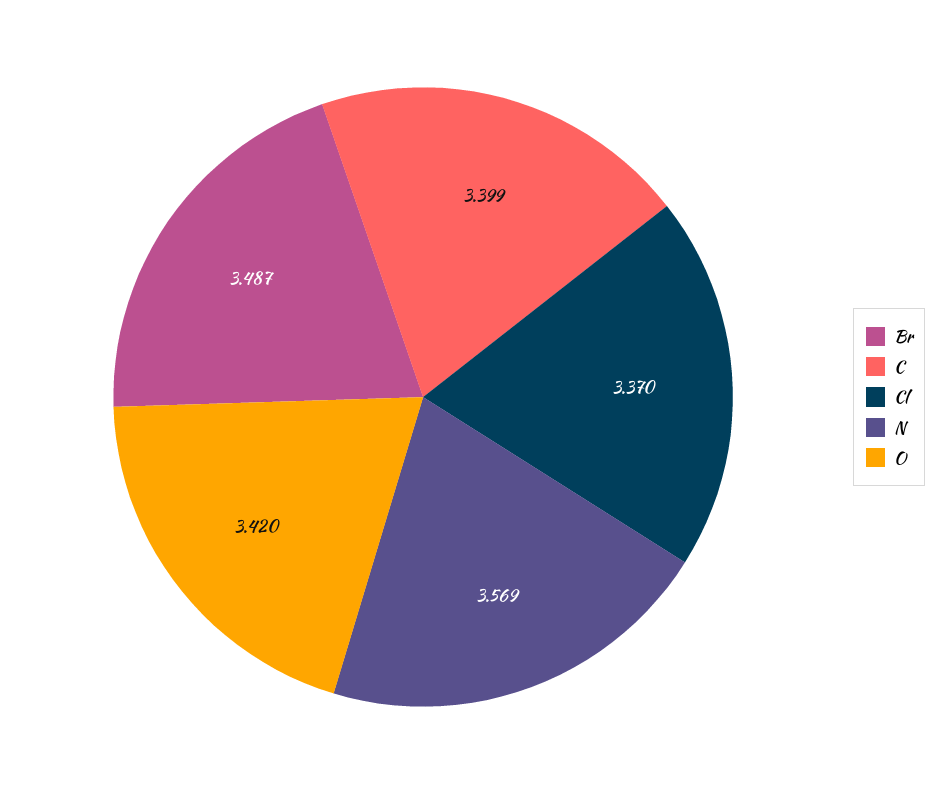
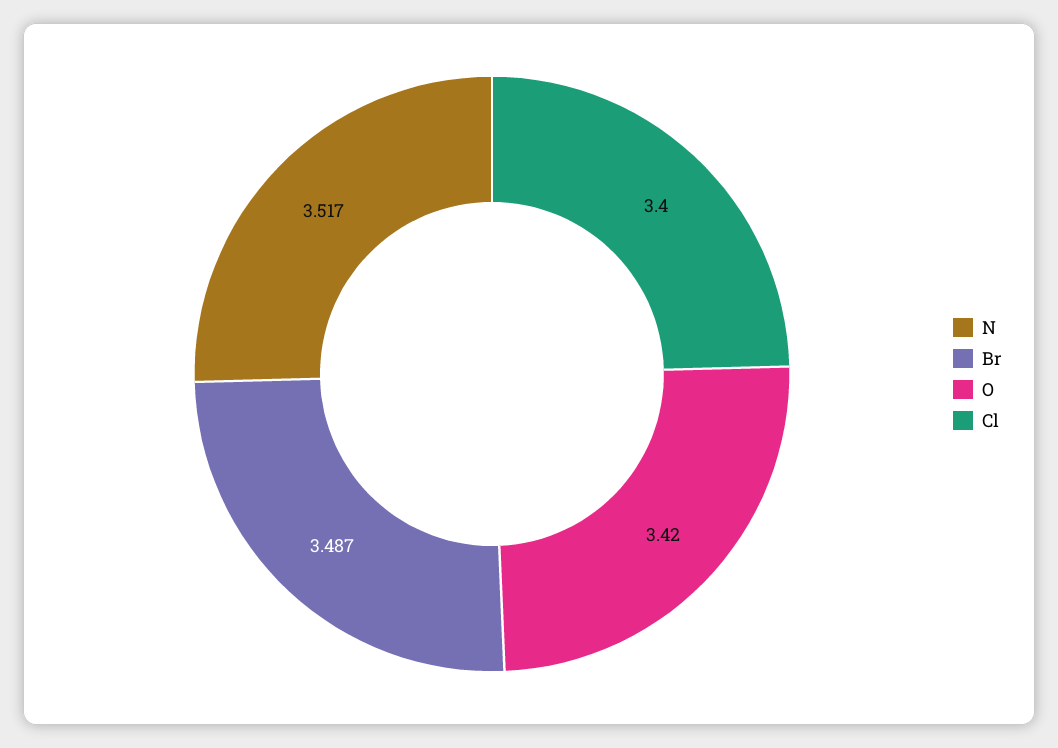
  {
    "Br": 3.487,
-   "C": 3.399,
-   "Cl": 3.37,
+   "Cl": 3.4,
-   "N": 3.569,
+   "N": 3.517,
    "O": 3.42
  }

